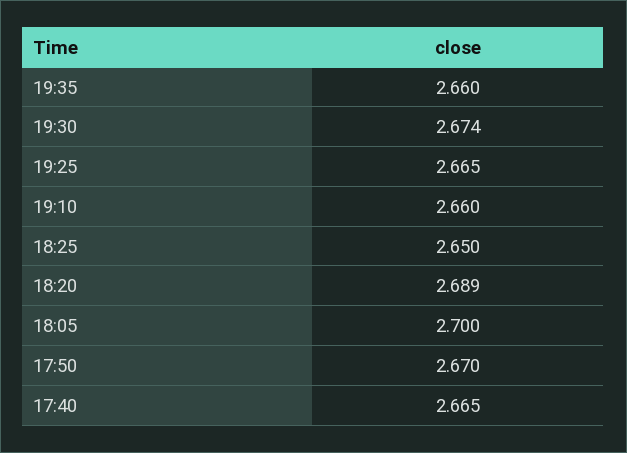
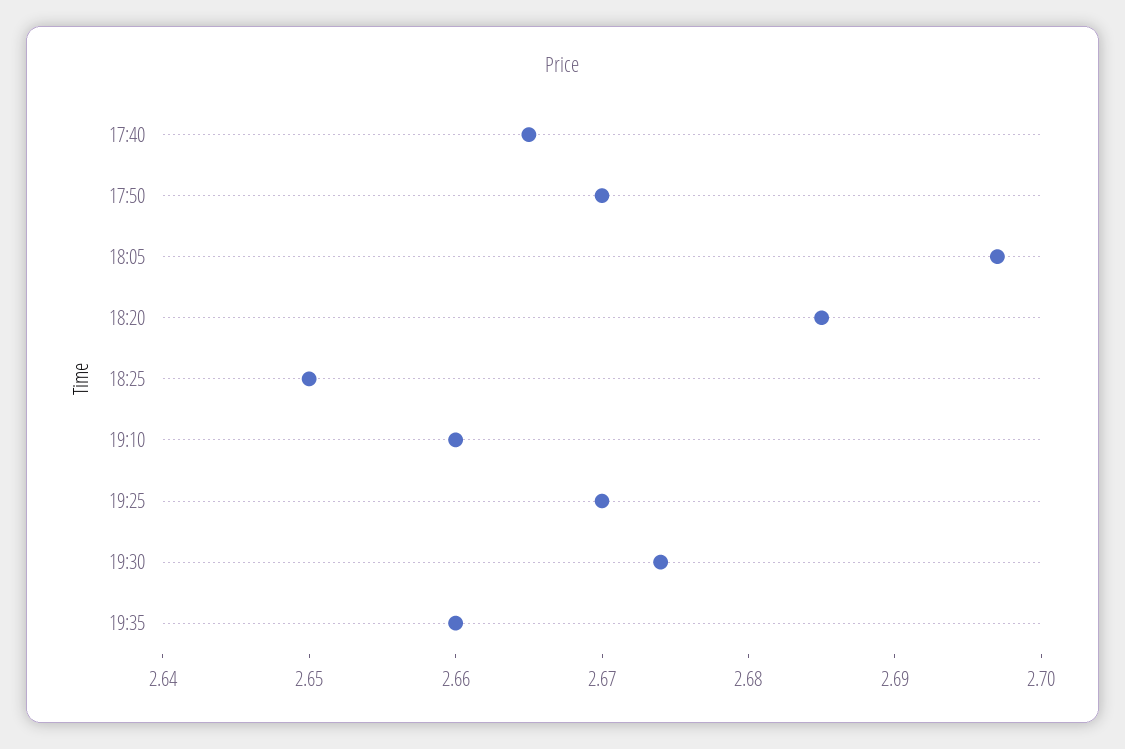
  {
    "19:35": 2.66,
    "19:30": 2.674,
-   "19:25": 2.665,
+   "19:25": 2.67,
    "19:10": 2.66,
    "18:25": 2.65,
-   "18:20": 2.689,
+   "18:20": 2.685,
-   "18:05": 2.7,
+   "18:05": 2.697,
    "17:50": 2.67,
    "17:40": 2.665
  }

